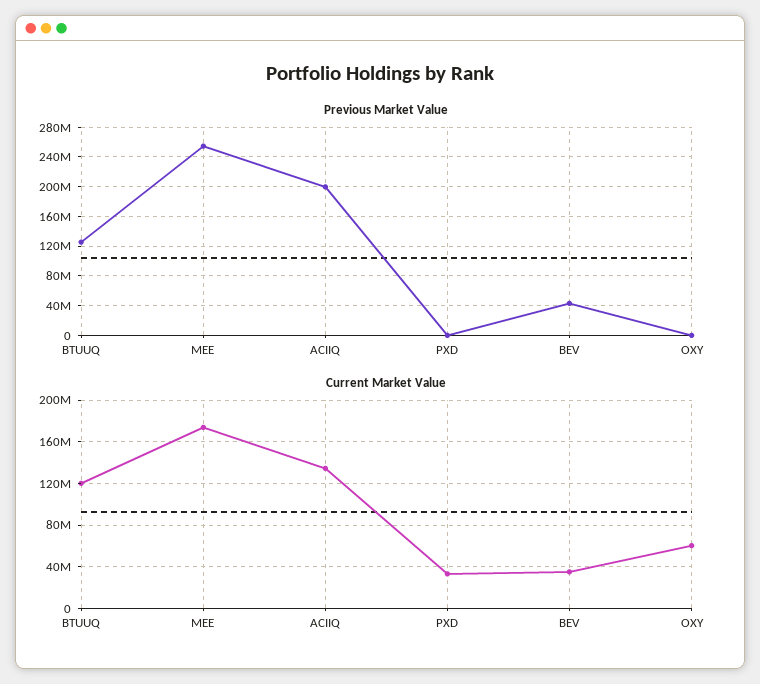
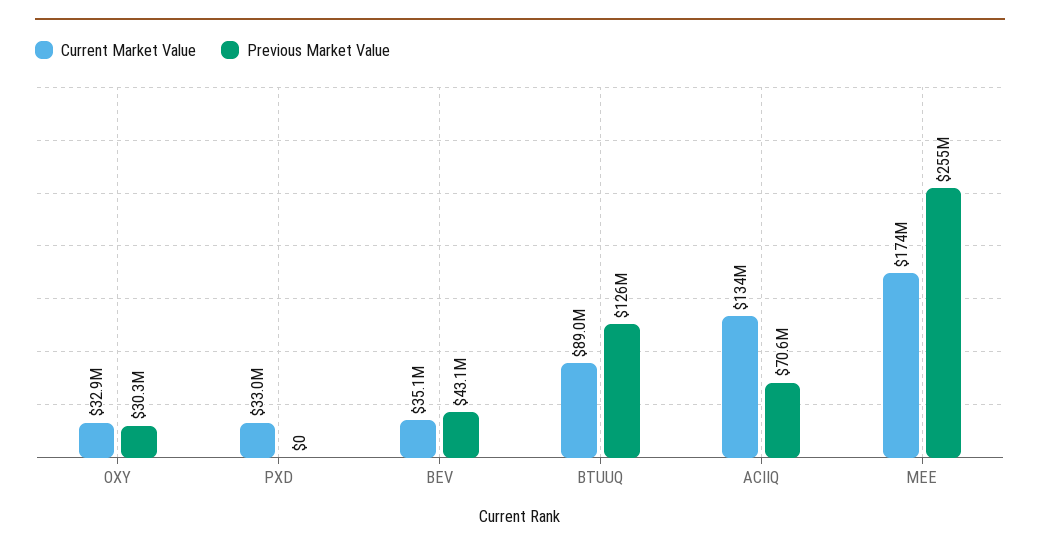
  {
    "Previous Market Value": {
      "BTUUQ": 126000000,
      "MEE": 255000000,
-     "ACIIQ": 200000000,
+     "ACIIQ": 70600000,
      "PXD": 0,
      "BEV": 43100000,
-     "OXY": 0
+     "OXY": 30300000
    },
    "Current Market Value": {
-     "BTUUQ": 120000000,
+     "BTUUQ": 89000000,
      "MEE": 174000000,
      "ACIIQ": 134000000,
      "PXD": 33000000,
      "BEV": 35100000,
-     "OXY": 60000000
+     "OXY": 32900000
    }
  }

